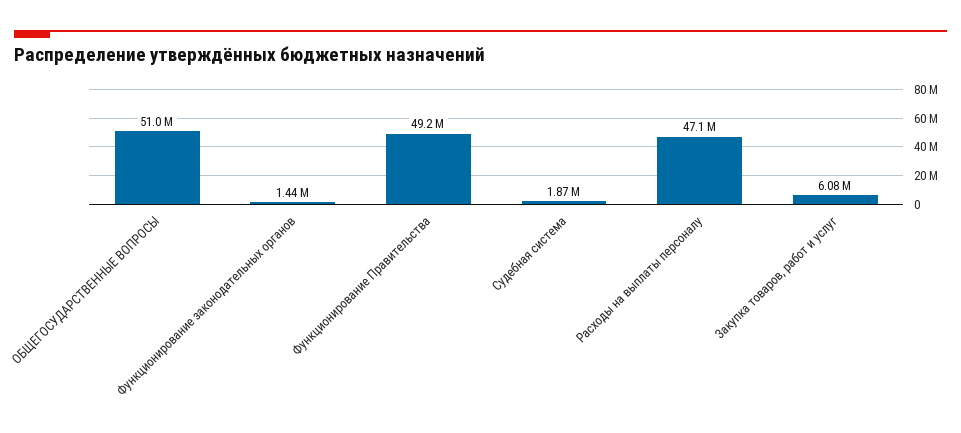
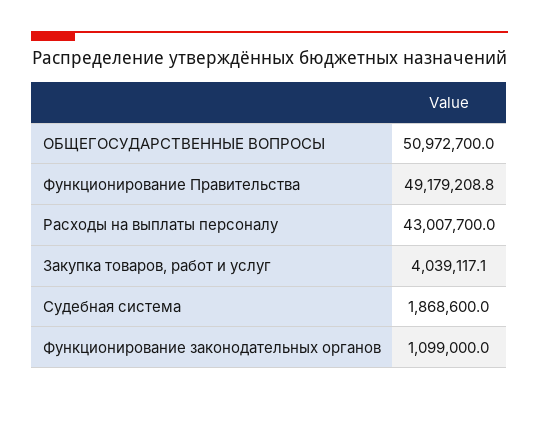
  {
    "ОБЩЕГОСУДАРСТВЕННЫЕ ВОПРОСЫ": 50972700,
-   "Функционирование законодательных органов": 1440000,
+   "Функционирование законодательных органов": 1099000,
    "Функционирование Правительства": 49179208.8,
    "Судебная система": 1868600,
-   "Расходы на выплаты персоналу": 47100000,
+   "Расходы на выплаты персоналу": 43007700,
-   "Закупка товаров, работ и услуг": 6080000
+   "Закупка товаров, работ и услуг": 4039117.1
  }

